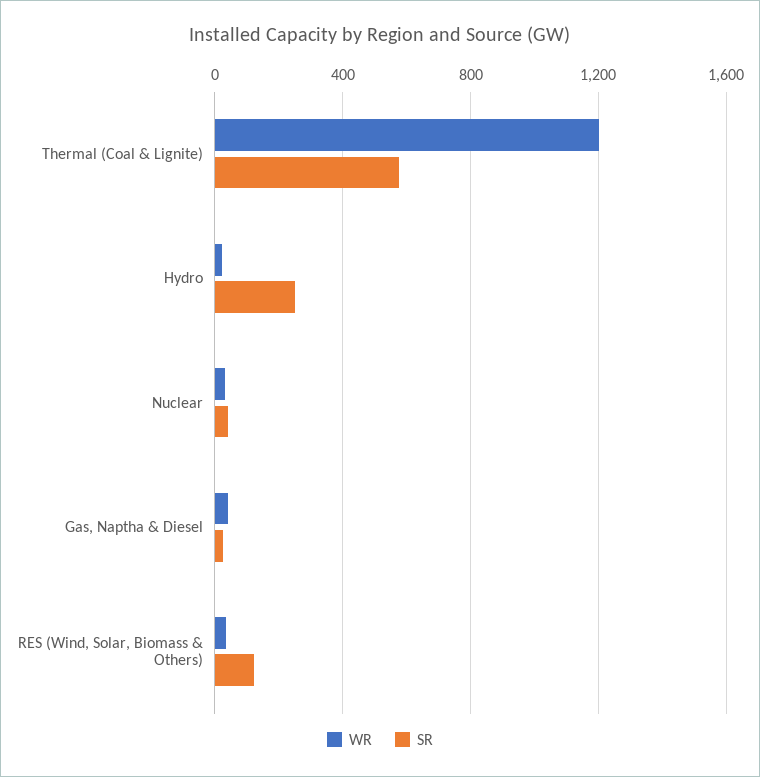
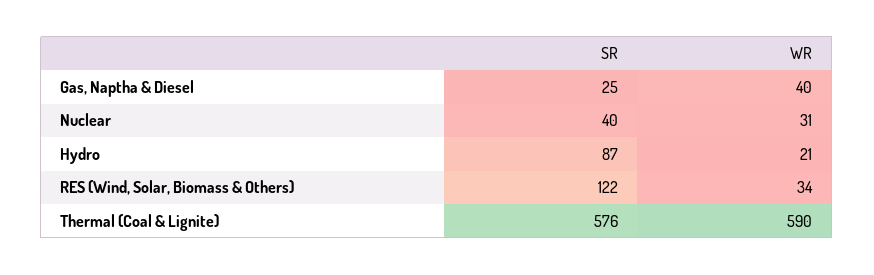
  {
    "WR": {
-     "Thermal (Coal & Lignite)": 1200,
+     "Thermal (Coal & Lignite)": 590,
      "Hydro": 21,
      "Nuclear": 31,
      "Gas, Naptha & Diesel": 40,
      "RES (Wind, Solar, Biomass & Others)": 34
    },
    "SR": {
      "Thermal (Coal & Lignite)": 576,
-     "Hydro": 250,
+     "Hydro": 87,
      "Nuclear": 40,
      "Gas, Naptha & Diesel": 25,
      "RES (Wind, Solar, Biomass & Others)": 122
    }
  }

